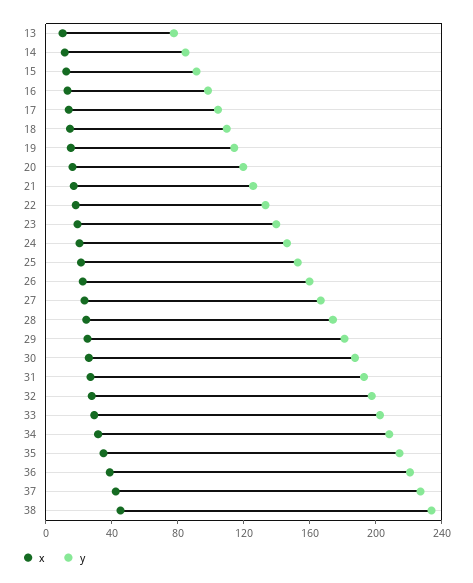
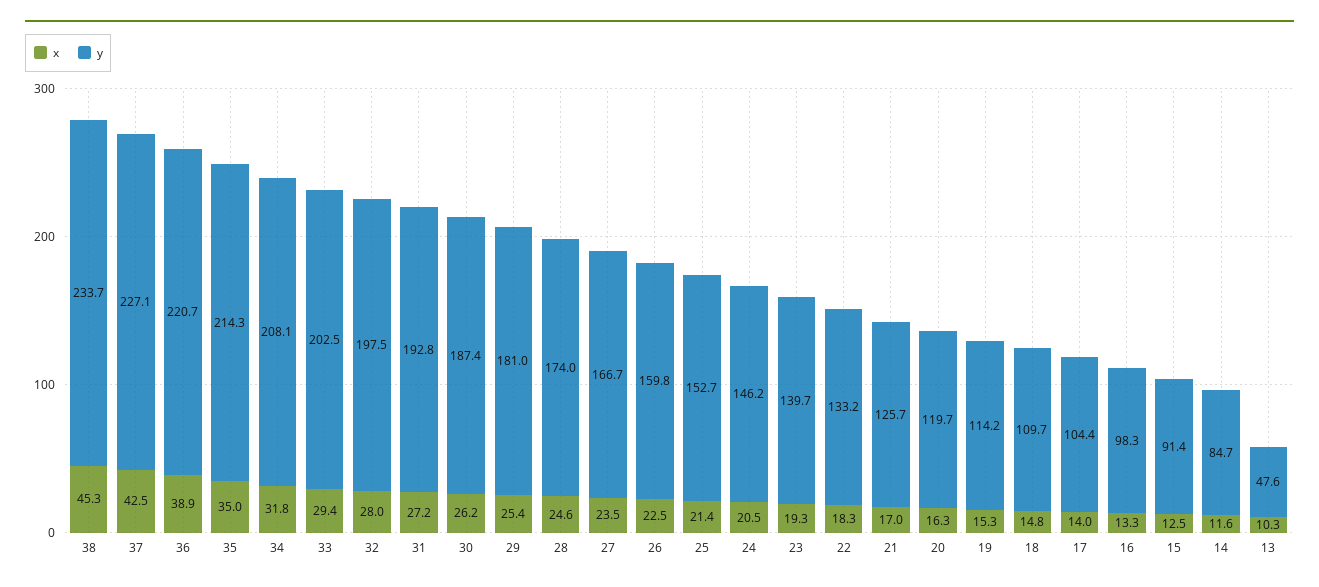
  {
    "x": {
      "13": 10.3,
      "14": 11.6,
      "15": 12.5,
      "16": 13.3,
      "17": 14,
      "18": 14.8,
      "19": 15.3,
      "20": 16.3,
      "21": 17,
      "22": 18.3,
      "23": 19.3,
      "24": 20.5,
      "25": 21.4,
      "26": 22.5,
      "27": 23.5,
      "28": 24.6,
      "29": 25.4,
      "30": 26.2,
      "31": 27.2,
      "32": 28,
      "33": 29.4,
      "34": 31.8,
      "35": 35,
      "36": 38.9,
      "37": 42.5,
      "38": 45.3
    },
    "y": {
-     "13": 80,
+     "13": 47.6,
      "14": 84.7,
      "15": 91.4,
      "16": 98.3,
      "17": 104.4,
      "18": 109.7,
      "19": 114.2,
      "20": 119.7,
      "21": 125.7,
      "22": 133.2,
      "23": 139.7,
      "24": 146.2,
      "25": 152.7,
      "26": 159.8,
      "27": 166.7,
      "28": 174,
      "29": 181,
      "30": 187.4,
      "31": 192.8,
      "32": 197.5,
      "33": 202.5,
      "34": 208.1,
      "35": 214.3,
      "36": 220.7,
      "37": 227.1,
      "38": 233.7
    }
  }

